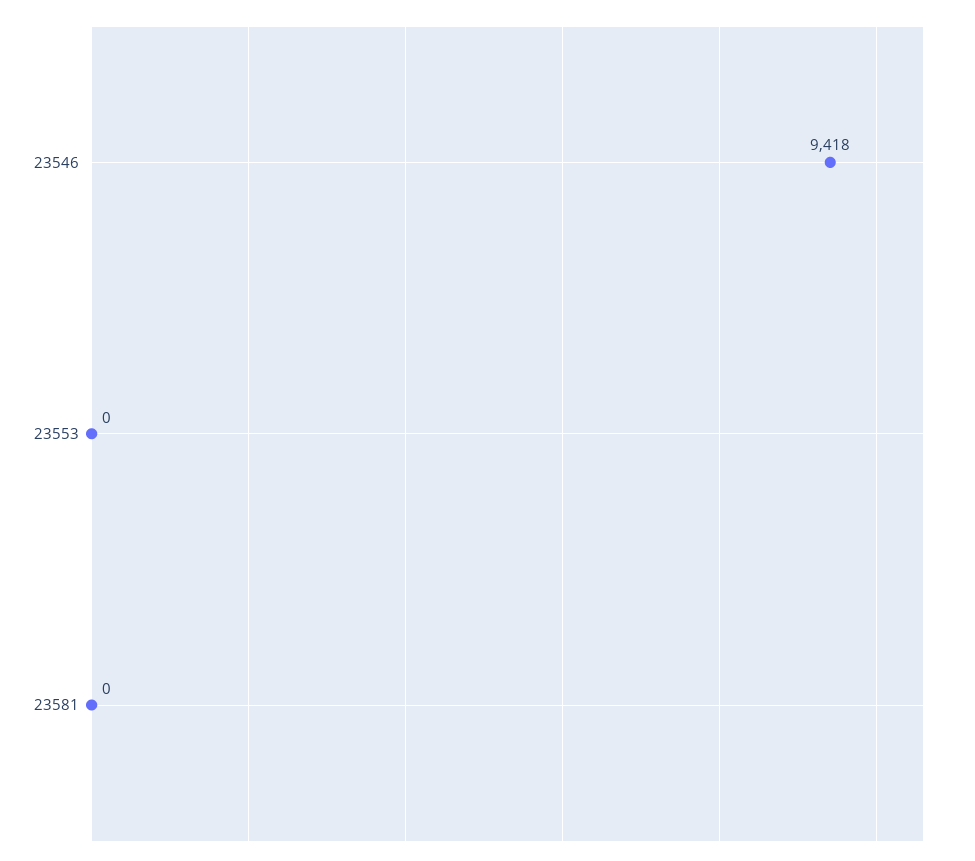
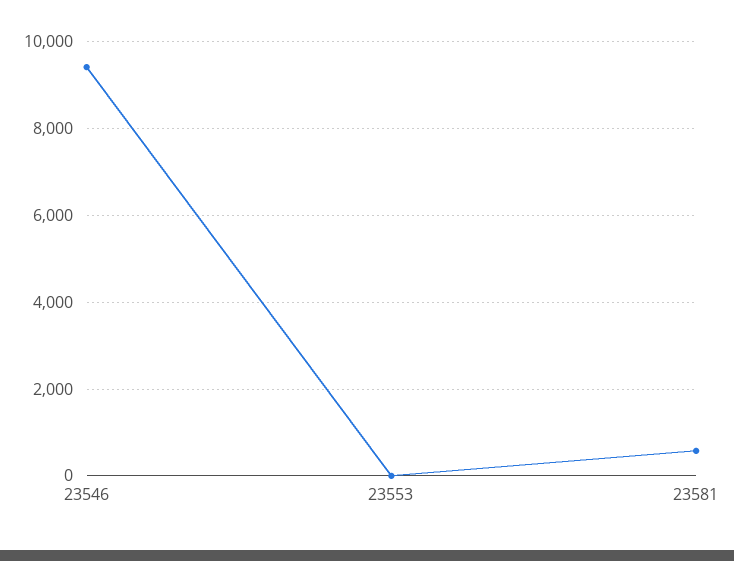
  {
    "23546": 9418,
    "23553": 0,
-   "23581": 0
+   "23581": 600
  }

